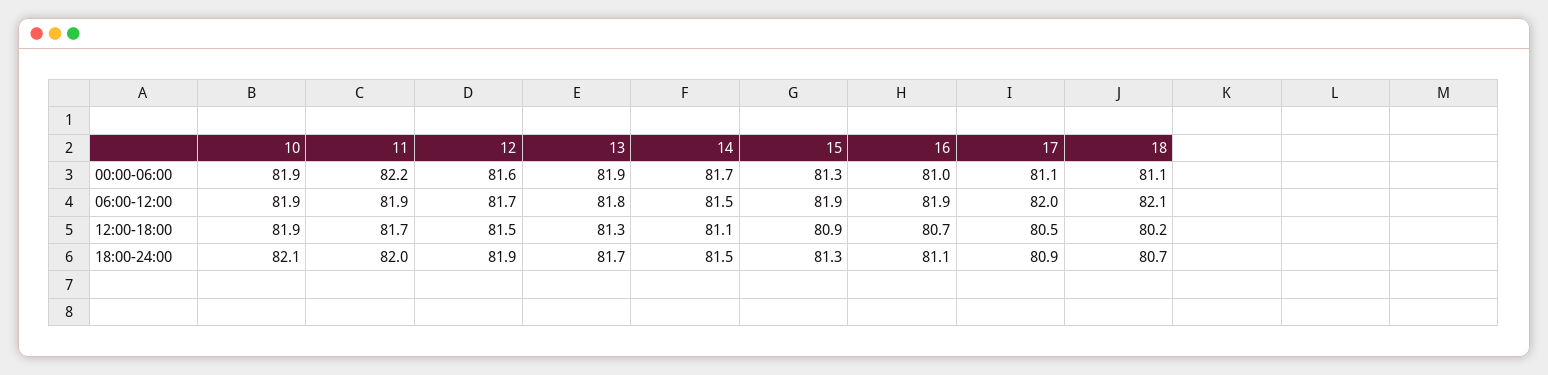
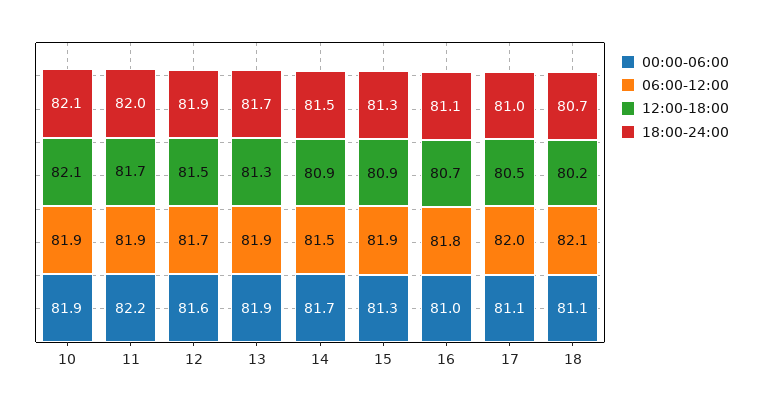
  {
    "00:00-06:00": {
      "10": 81.9,
      "11": 82.2,
      "12": 81.6,
      "13": 81.9,
      "14": 81.7,
      "15": 81.3,
      "16": 81,
      "17": 81.1,
      "18": 81.1
    },
    "06:00-12:00": {
      "10": 81.9,
      "11": 81.9,
      "12": 81.7,
-     "13": 81.8,
+     "13": 81.9,
      "14": 81.5,
      "15": 81.9,
-     "16": 81.9,
+     "16": 81.8,
      "17": 82,
      "18": 82.1
    },
    "12:00-18:00": {
-     "10": 81.9,
+     "10": 82.1,
      "11": 81.7,
      "12": 81.5,
      "13": 81.3,
-     "14": 81.1,
+     "14": 80.9,
      "15": 80.9,
      "16": 80.7,
      "17": 80.5,
      "18": 80.2
    },
    "18:00-24:00": {
      "10": 82.1,
      "11": 82,
      "12": 81.9,
      "13": 81.7,
      "14": 81.5,
      "15": 81.3,
      "16": 81.1,
-     "17": 80.9,
+     "17": 81,
      "18": 80.7
    }
  }

